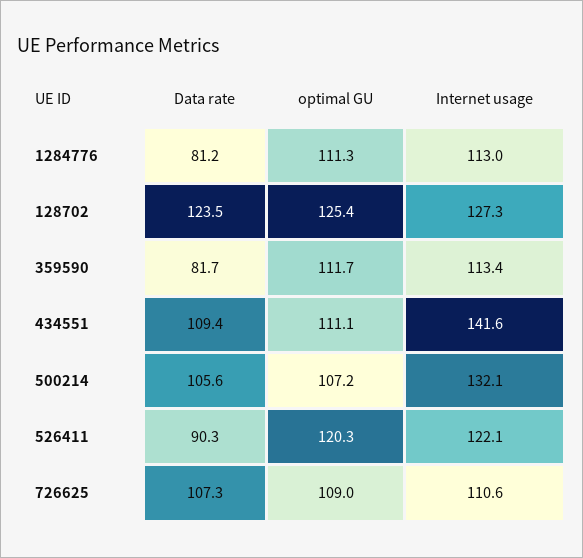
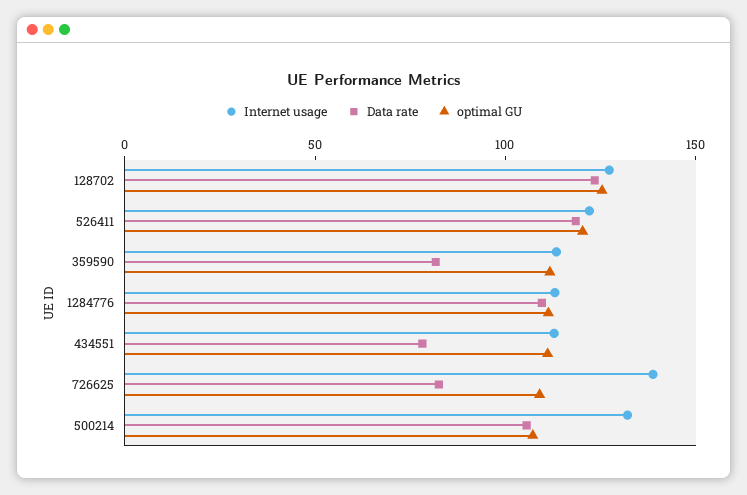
  {
    "Data rate": {
-     "1284776": 81.2,
+     "1284776": 110,
      "128702": 123.5,
      "359590": 81.7,
-     "434551": 109.4,
+     "434551": 80,
      "500214": 105.6,
-     "526411": 90.3,
+     "526411": 120,
-     "726625": 107.3
+     "726625": 80
    },
    "optimal GU": {
      "1284776": 111.3,
      "128702": 125.4,
      "359590": 111.7,
      "434551": 111.1,
      "500214": 107.2,
      "526411": 120.3,
      "726625": 109
    },
    "Internet usage": {
      "1284776": 113,
      "128702": 127.3,
      "359590": 113.4,
-     "434551": 141.6,
+     "434551": 110,
      "500214": 132.1,
      "526411": 122.1,
-     "726625": 110.6
+     "726625": 140
    }
  }

